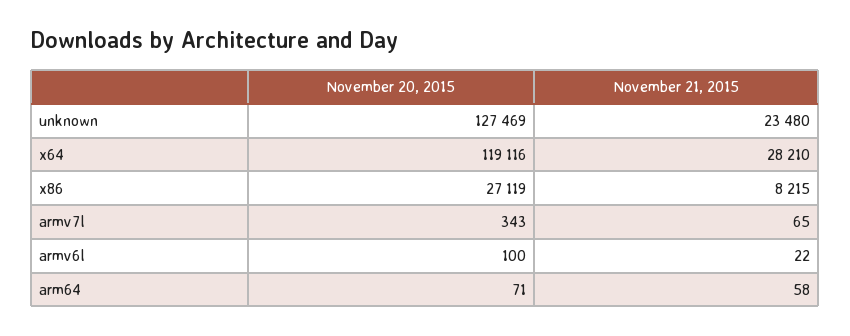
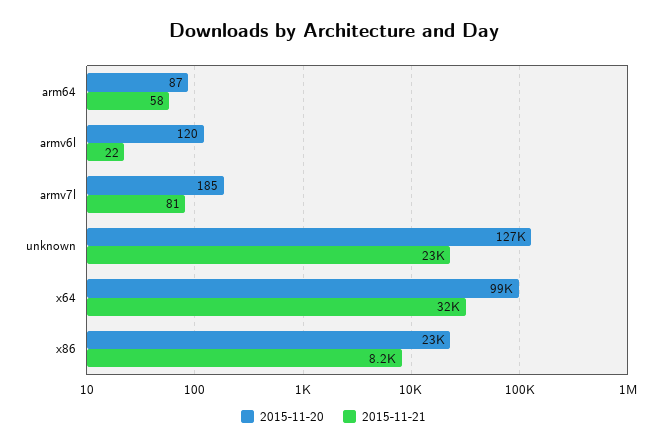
  {
    "November 20, 2015": {
      "unknown": 127469,
-     "x64": 119116,
+     "x64": 99000,
-     "x86": 27119,
+     "x86": 23000,
-     "armv7l": 343,
+     "armv7l": 185,
-     "armv6l": 100,
+     "armv6l": 120,
-     "arm64": 71
+     "arm64": 87
    },
    "November 21, 2015": {
      "unknown": 23480,
-     "x64": 28210,
+     "x64": 32000,
      "x86": 8215,
-     "armv7l": 65,
+     "armv7l": 81,
      "armv6l": 22,
      "arm64": 58
    }
  }

